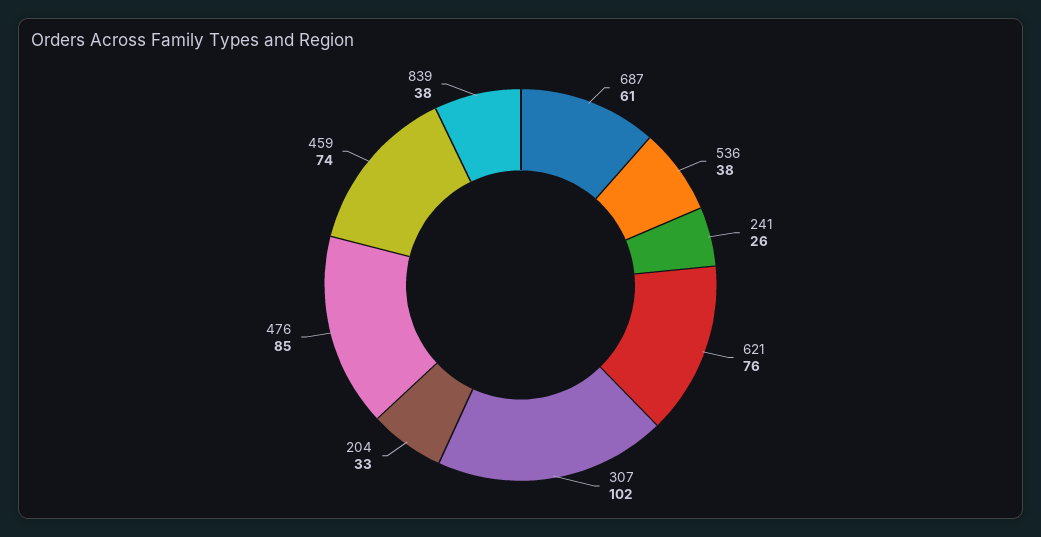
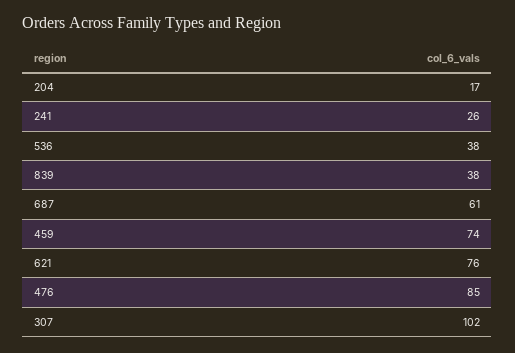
  {
    "687": 61,
    "536": 38,
    "241": 26,
    "621": 76,
    "307": 102,
-   "204": 33,
+   "204": 17,
    "476": 85,
    "459": 74,
    "839": 38
  }

